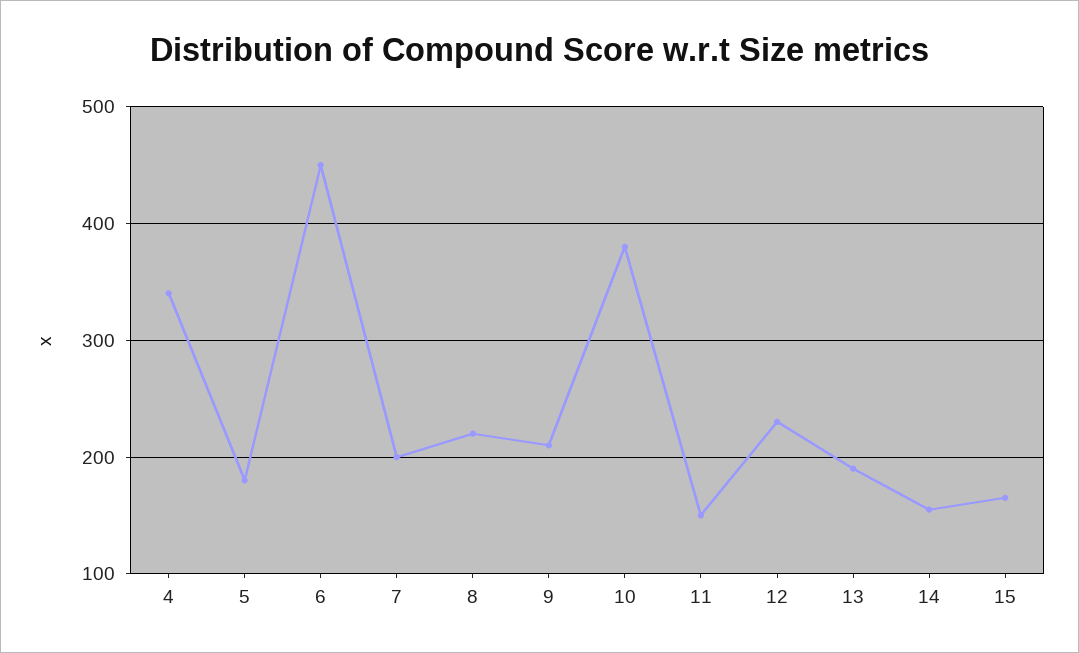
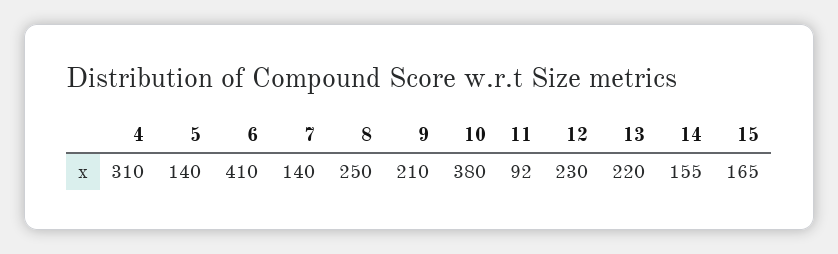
  {
-   "4": 340,
+   "4": 310,
-   "5": 180,
+   "5": 140,
-   "6": 450,
+   "6": 410,
-   "7": 200,
+   "7": 140,
-   "8": 220,
+   "8": 250,
    "9": 210,
    "10": 380,
-   "11": 150,
+   "11": 92,
    "12": 230,
-   "13": 190,
+   "13": 220,
    "14": 155,
    "15": 165
  }

